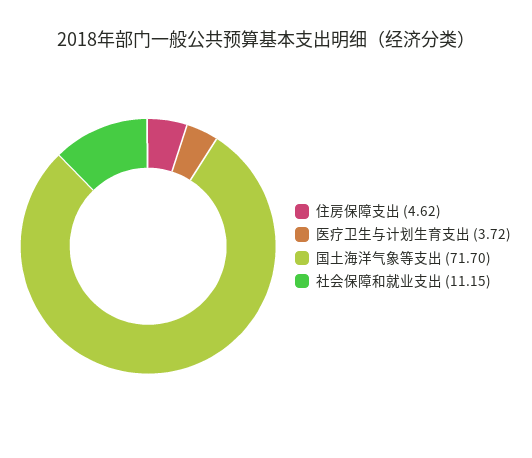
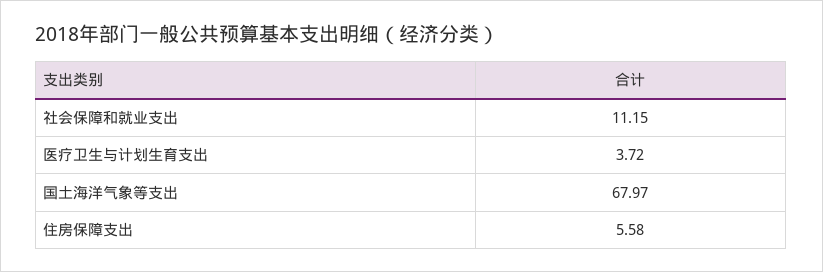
  {
-   "住房保障支出": 4.62,
+   "住房保障支出": 5.58,
    "医疗卫生与计划生育支出": 3.72,
-   "国土海洋气象等支出": 71.7,
+   "国土海洋气象等支出": 67.97,
    "社会保障和就业支出": 11.15
  }

